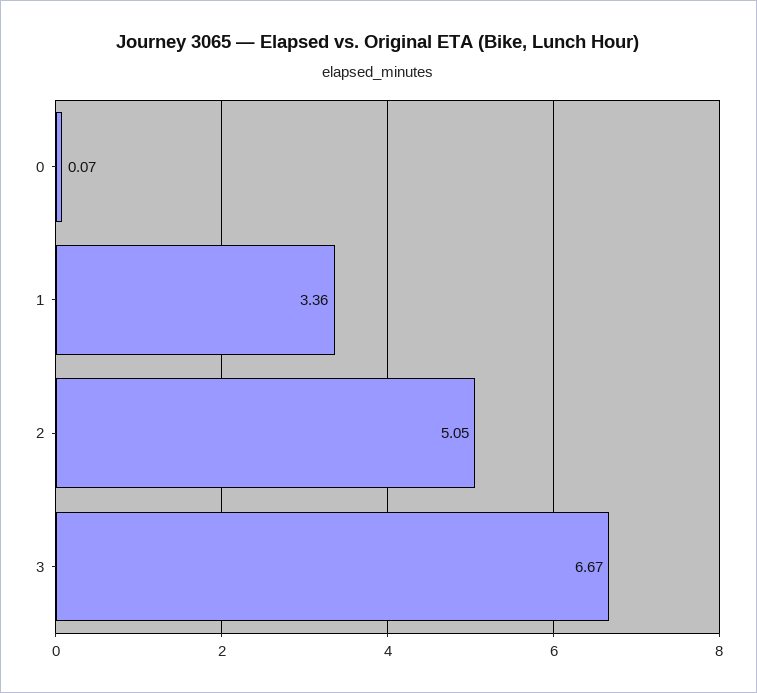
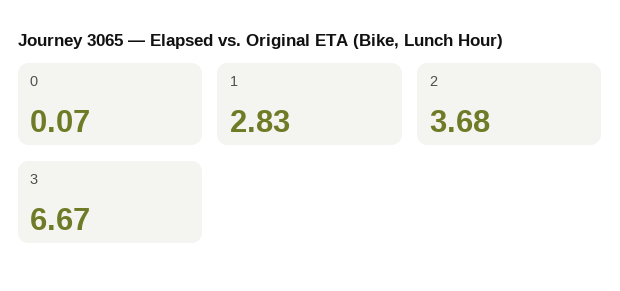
  {
    "0": 0.07,
-   "1": 3.36,
+   "1": 2.83,
-   "2": 5.05,
+   "2": 3.68,
    "3": 6.67
  }

